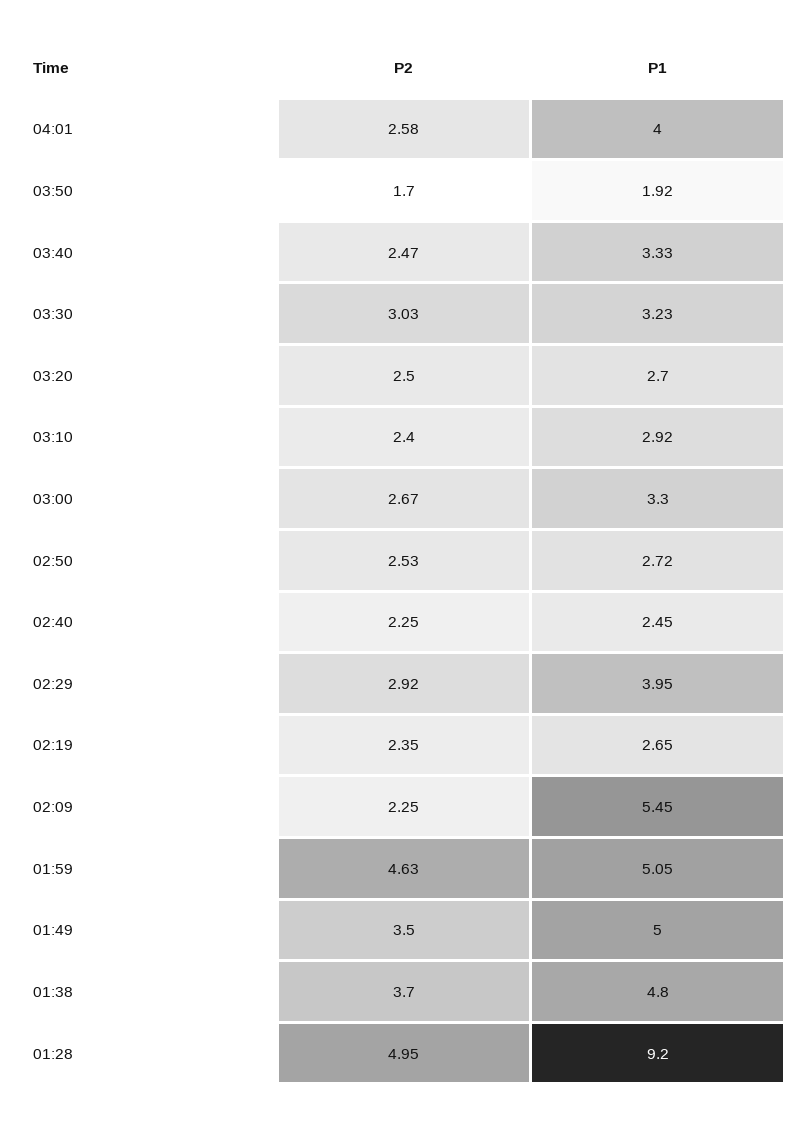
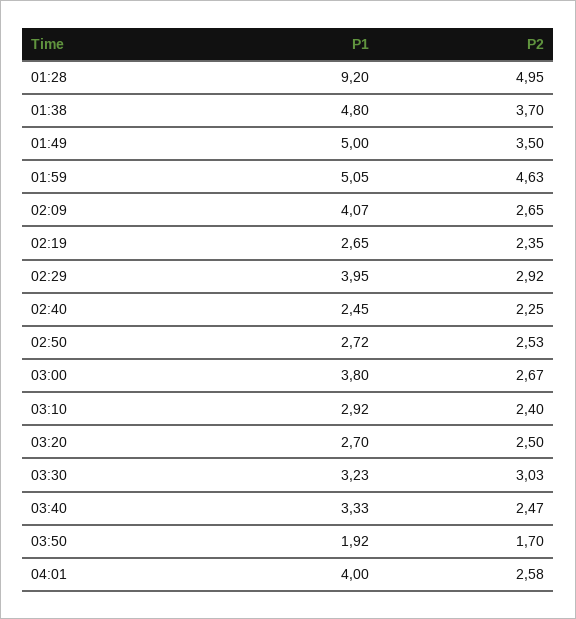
  {
    "P2": {
      "04:01": 2.58,
      "03:50": 1.7,
      "03:40": 2.47,
      "03:30": 3.03,
      "03:20": 2.5,
      "03:10": 2.4,
      "03:00": 2.67,
      "02:50": 2.53,
      "02:40": 2.25,
      "02:29": 2.92,
      "02:19": 2.35,
-     "02:09": 2.25,
+     "02:09": 2.65,
      "01:59": 4.63,
      "01:49": 3.5,
      "01:38": 3.7,
      "01:28": 4.95
    },
    "P1": {
      "04:01": 4,
      "03:50": 1.92,
      "03:40": 3.33,
      "03:30": 3.23,
      "03:20": 2.7,
      "03:10": 2.92,
-     "03:00": 3.3,
+     "03:00": 3.8,
      "02:50": 2.72,
      "02:40": 2.45,
      "02:29": 3.95,
      "02:19": 2.65,
-     "02:09": 5.45,
+     "02:09": 4.07,
      "01:59": 5.05,
      "01:49": 5,
      "01:38": 4.8,
      "01:28": 9.2
    }
  }

